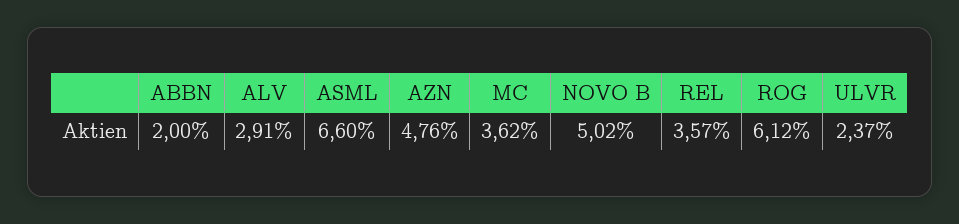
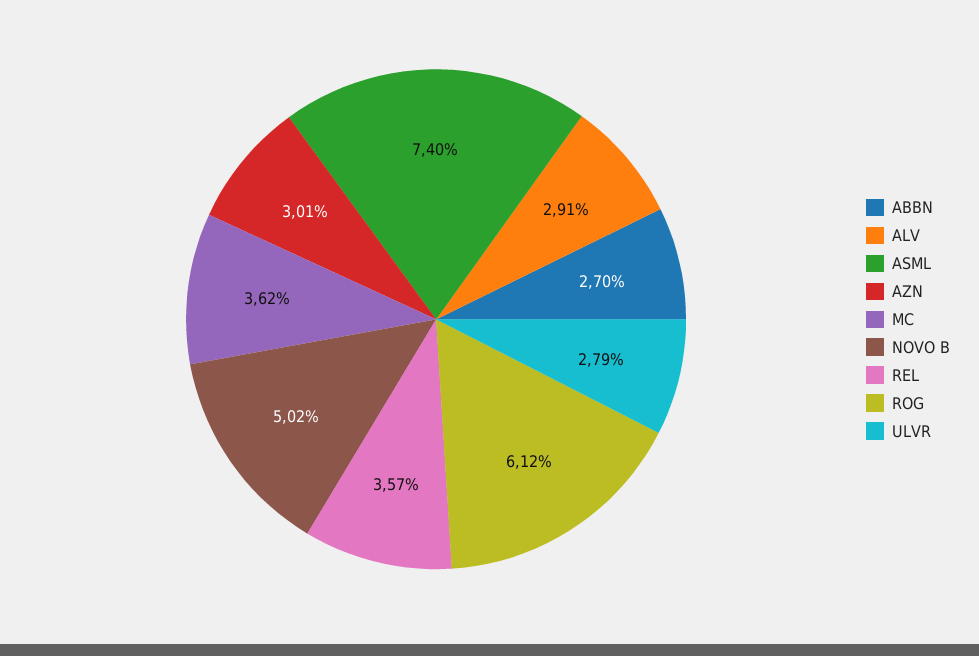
  {
-   "ABBN": 2,
+   "ABBN": 2.7,
    "ALV": 2.91,
-   "ASML": 6.6,
+   "ASML": 7.4,
-   "AZN": 4.76,
+   "AZN": 3.01,
    "MC": 3.62,
    "NOVO B": 5.02,
    "REL": 3.57,
    "ROG": 6.12,
-   "ULVR": 2.37
+   "ULVR": 2.79
  }

